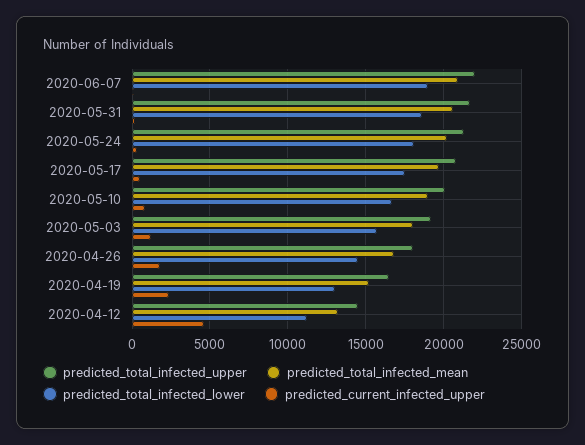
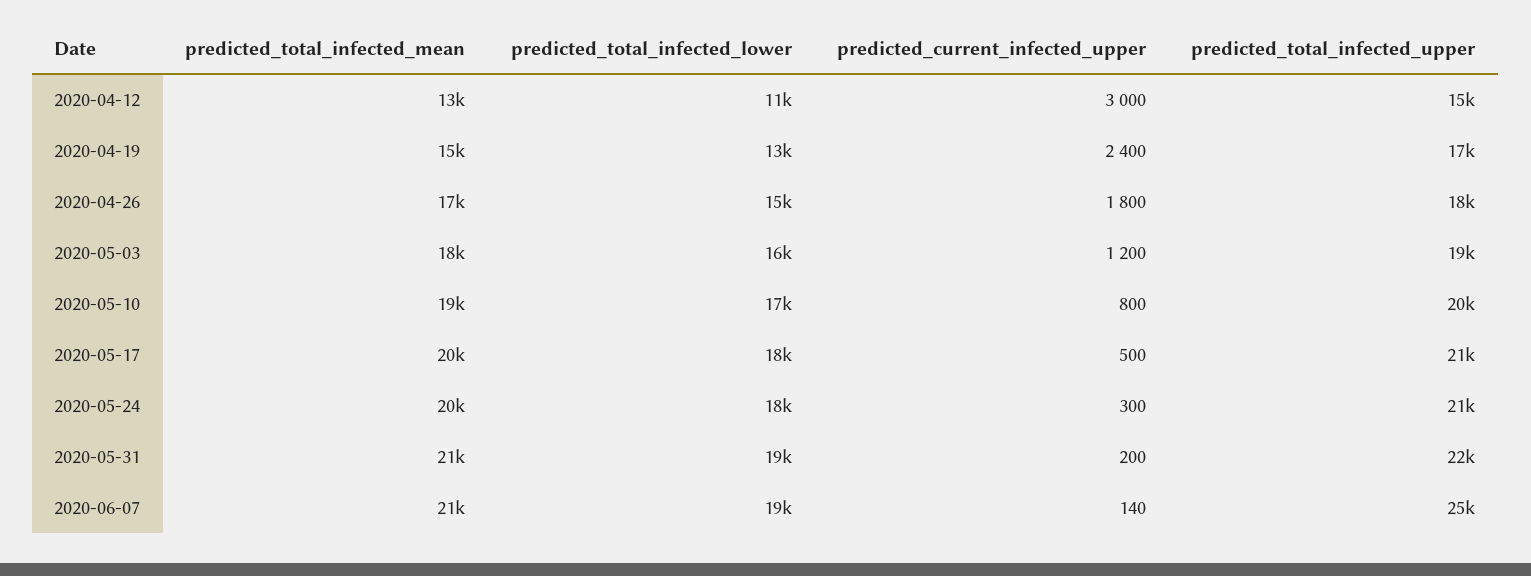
  {
    "predicted_total_infected_upper": {
-     "2020-06-07": 22000,
+     "2020-06-07": 25000,
      "2020-05-31": 22000,
      "2020-05-24": 21000,
      "2020-05-17": 21000,
      "2020-05-10": 20000,
      "2020-05-03": 19000,
      "2020-04-26": 18000,
      "2020-04-19": 17000,
      "2020-04-12": 15000
    },
    "predicted_total_infected_mean": {
      "2020-06-07": 21000,
      "2020-05-31": 21000,
      "2020-05-24": 20000,
      "2020-05-17": 20000,
      "2020-05-10": 19000,
      "2020-05-03": 18000,
      "2020-04-26": 17000,
      "2020-04-19": 15000,
      "2020-04-12": 13000
    },
    "predicted_total_infected_lower": {
      "2020-06-07": 19000,
      "2020-05-31": 19000,
      "2020-05-24": 18000,
      "2020-05-17": 18000,
      "2020-05-10": 17000,
      "2020-05-03": 16000,
      "2020-04-26": 15000,
      "2020-04-19": 13000,
      "2020-04-12": 11000
    },
    "predicted_current_infected_upper": {
      "2020-06-07": 140,
      "2020-05-31": 200,
      "2020-05-24": 300,
      "2020-05-17": 500,
      "2020-05-10": 800,
      "2020-05-03": 1200,
      "2020-04-26": 1800,
      "2020-04-19": 2400,
-     "2020-04-12": 4500
+     "2020-04-12": 3000
    }
  }

